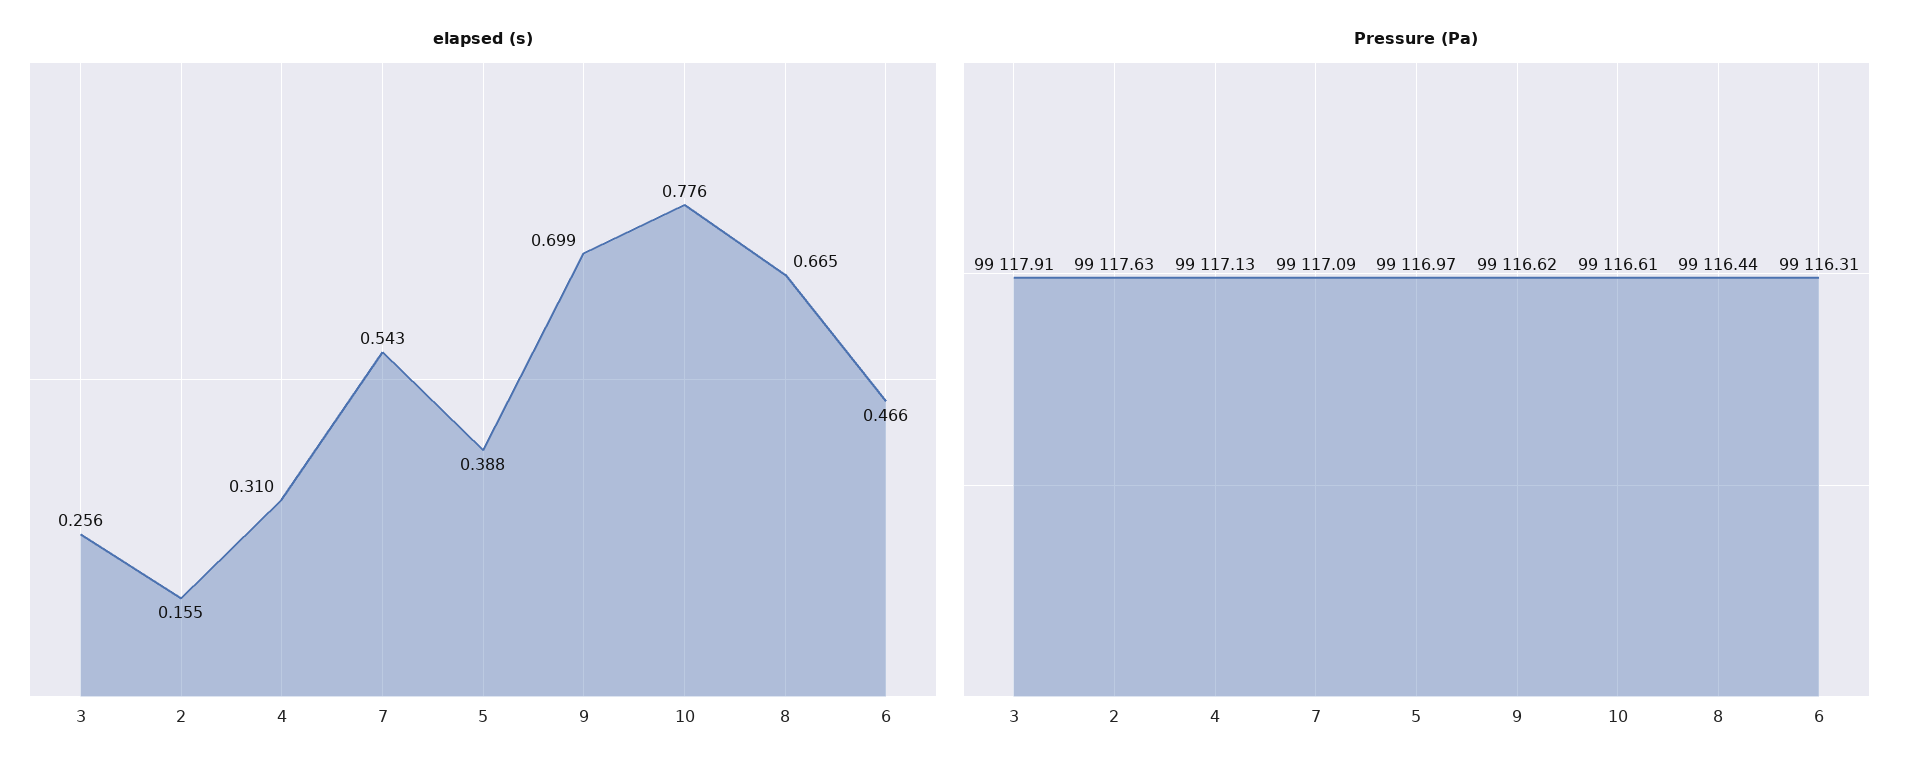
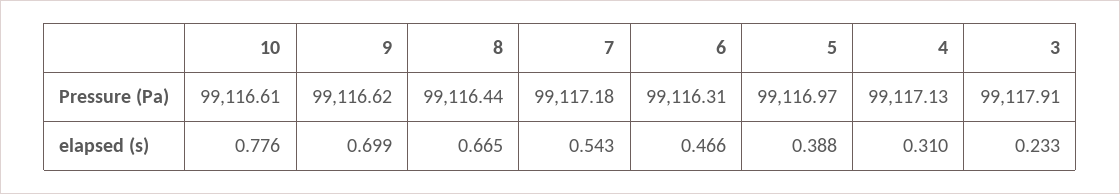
  {
    "elapsed (s)": {
-     "3": 0.256,
+     "3": 0.233,
-     "2": 0.155,
      "4": 0.31,
      "7": 0.543,
      "5": 0.388,
      "9": 0.699,
      "10": 0.776,
      "8": 0.665,
      "6": 0.466
    },
    "Pressure (Pa)": {
      "3": 99117.91,
-     "2": 99117.63,
      "4": 99117.13,
-     "7": 99117.09,
+     "7": 99117.18,
      "5": 99116.97,
      "9": 99116.62,
      "10": 99116.61,
      "8": 99116.44,
      "6": 99116.31
    }
  }

